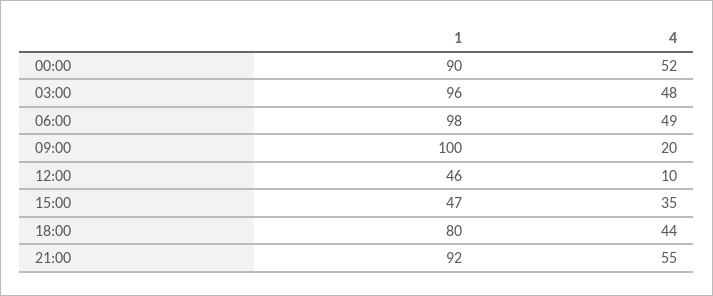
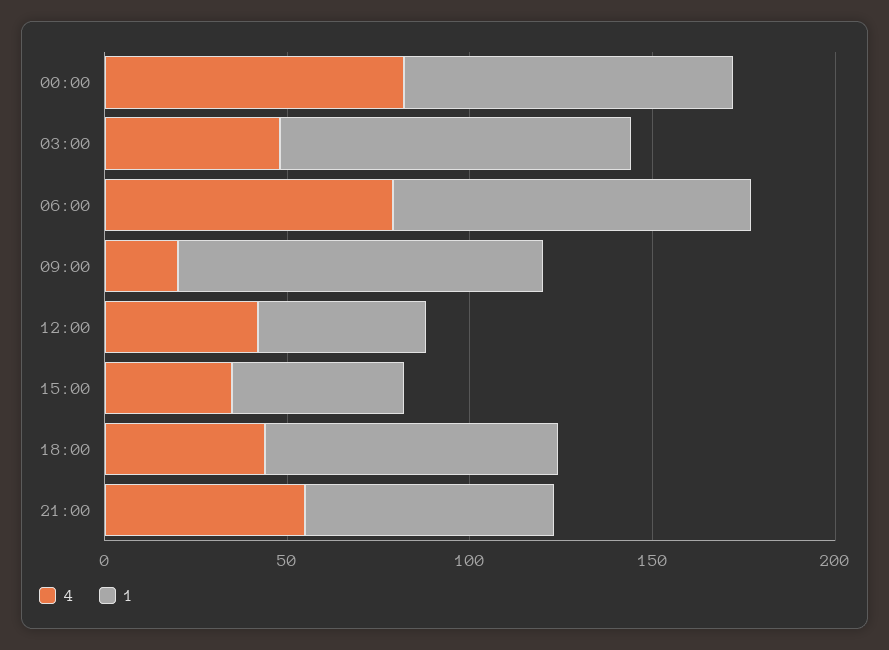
  {
    "1": {
      "00:00": 90,
      "03:00": 96,
      "06:00": 98,
      "09:00": 100,
      "12:00": 46,
      "15:00": 47,
      "18:00": 80,
-     "21:00": 92
+     "21:00": 70
    },
    "4": {
-     "00:00": 52,
+     "00:00": 80,
      "03:00": 48,
-     "06:00": 49,
+     "06:00": 80,
      "09:00": 20,
-     "12:00": 10,
+     "12:00": 40,
      "15:00": 35,
      "18:00": 44,
      "21:00": 55
    }
  }

